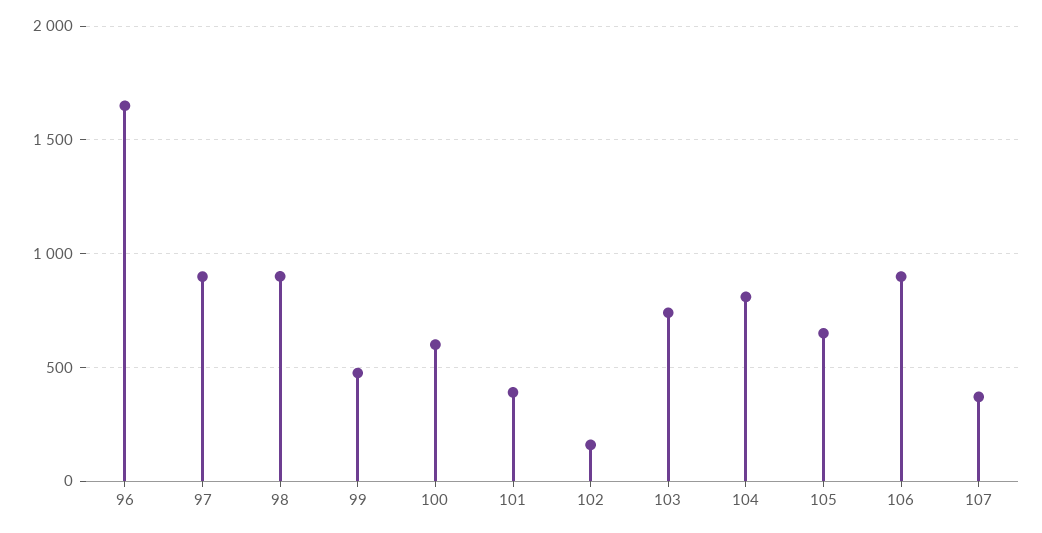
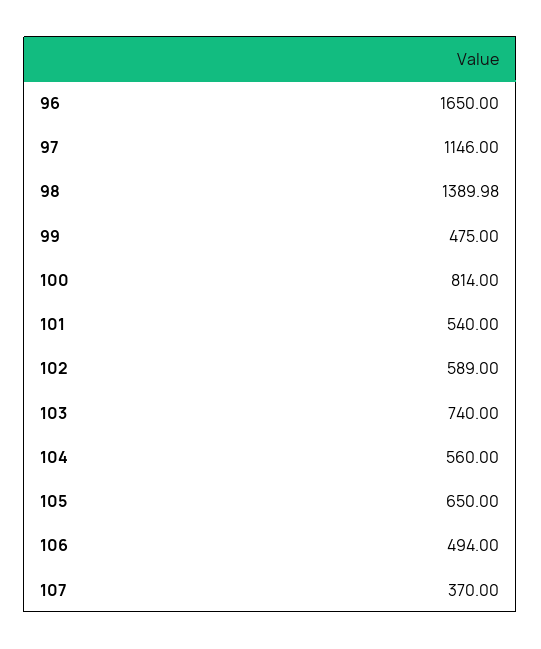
  {
    "96": 1650,
-   "97": 900,
+   "97": 1146,
-   "98": 900,
+   "98": 1389.98,
    "99": 475,
-   "100": 600,
+   "100": 814,
-   "101": 400,
+   "101": 540,
-   "102": 150,
+   "102": 589,
    "103": 740,
-   "104": 800,
+   "104": 560,
    "105": 650,
-   "106": 900,
+   "106": 494,
    "107": 370
  }

